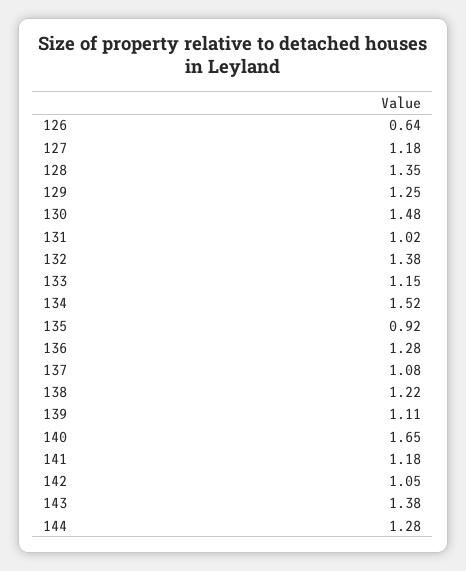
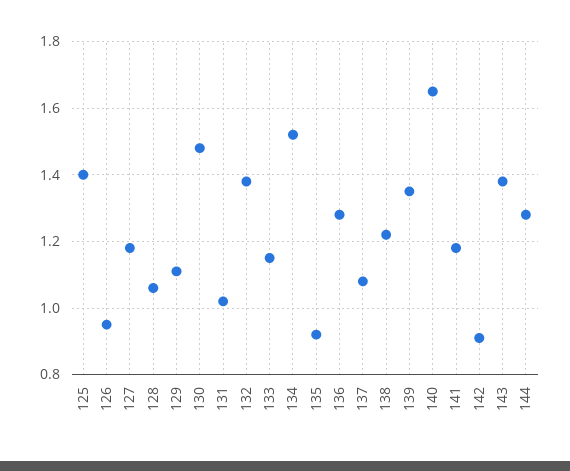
  {
-   "126": 0.64,
+   "126": 0.95,
    "127": 1.18,
-   "128": 1.35,
+   "128": 1.05,
-   "129": 1.25,
+   "129": 1.1,
    "130": 1.48,
    "131": 1.02,
    "132": 1.38,
    "133": 1.15,
    "134": 1.52,
    "135": 0.92,
    "136": 1.28,
    "137": 1.08,
    "138": 1.22,
-   "139": 1.11,
+   "139": 1.35,
    "140": 1.65,
    "141": 1.18,
-   "142": 1.05,
+   "142": 0.9,
    "143": 1.38,
-   "144": 1.28
+   "144": 1.28,
+   "125": 1.4
  }

